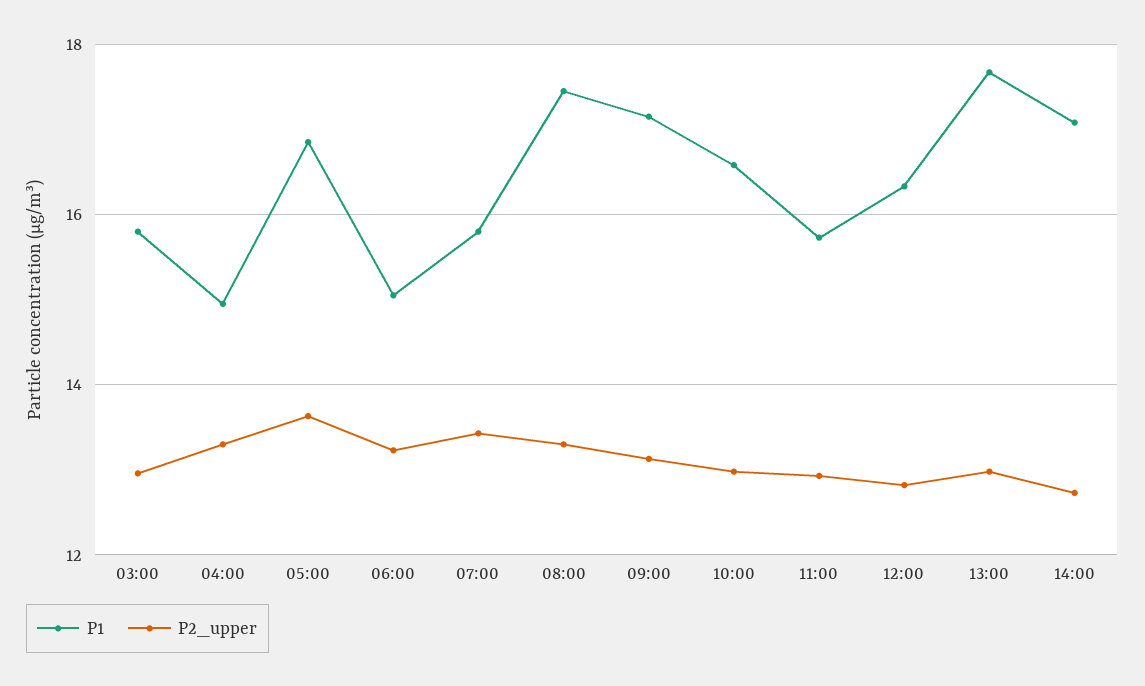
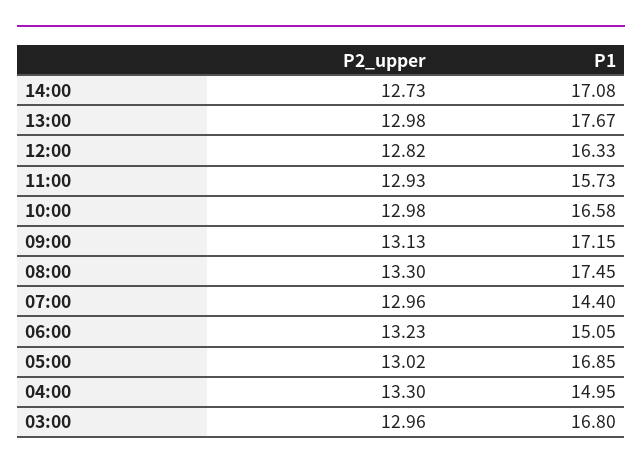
  {
    "P1": {
-     "03:00": 15.8,
+     "03:00": 16.8,
      "04:00": 14.95,
      "05:00": 16.85,
      "06:00": 15.05,
-     "07:00": 15.8,
+     "07:00": 14.4,
      "08:00": 17.45,
      "09:00": 17.15,
      "10:00": 16.58,
      "11:00": 15.73,
      "12:00": 16.33,
      "13:00": 17.67,
      "14:00": 17.08
    },
    "P2_upper": {
      "03:00": 12.96,
      "04:00": 13.3,
-     "05:00": 13.6,
+     "05:00": 13.02,
      "06:00": 13.23,
-     "07:00": 13.4,
+     "07:00": 12.96,
      "08:00": 13.3,
      "09:00": 13.13,
      "10:00": 12.98,
      "11:00": 12.93,
      "12:00": 12.82,
      "13:00": 12.98,
      "14:00": 12.73
    }
  }

